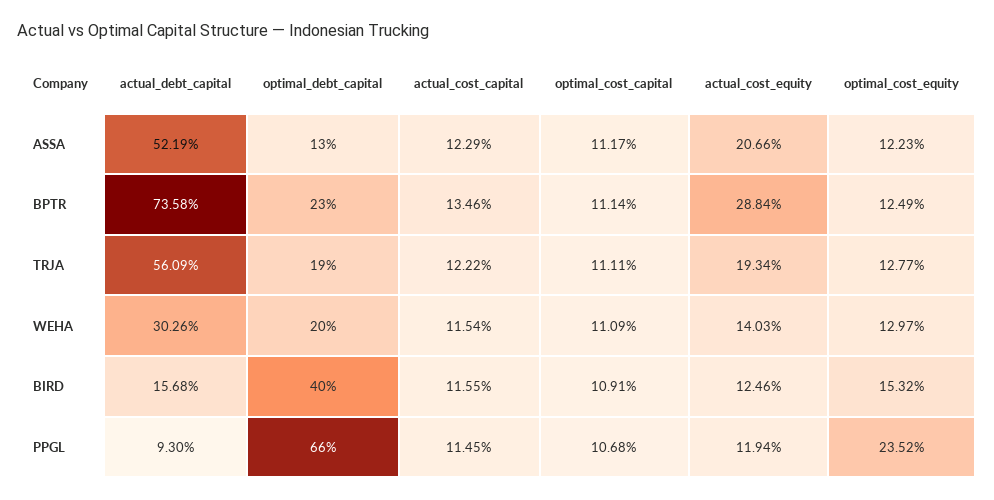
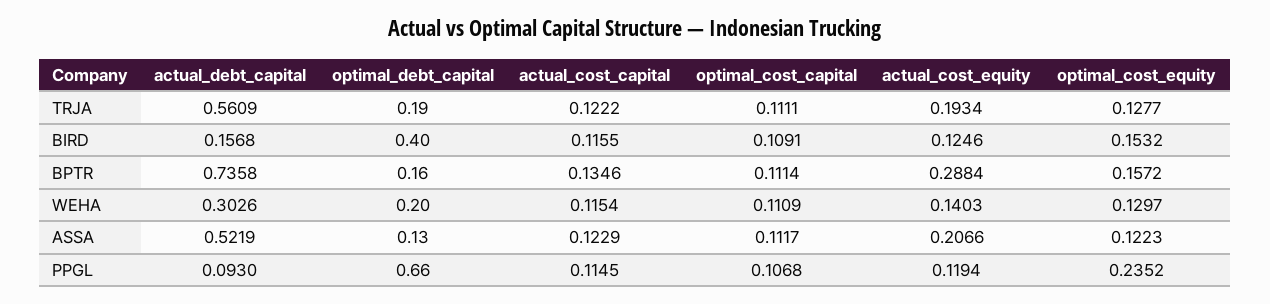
  {
    "actual_debt_capital": {
      "ASSA": 0.5219,
      "BPTR": 0.7358,
      "TRJA": 0.5609,
      "WEHA": 0.3026,
      "BIRD": 0.1568,
      "PPGL": 0.093
    },
    "optimal_debt_capital": {
      "ASSA": 0.13,
-     "BPTR": 0.23,
+     "BPTR": 0.16,
      "TRJA": 0.19,
      "WEHA": 0.2,
      "BIRD": 0.4,
      "PPGL": 0.66
    },
    "actual_cost_capital": {
      "ASSA": 0.1229,
      "BPTR": 0.1346,
      "TRJA": 0.1222,
      "WEHA": 0.1154,
      "BIRD": 0.1155,
      "PPGL": 0.1145
    },
    "optimal_cost_capital": {
      "ASSA": 0.1117,
      "BPTR": 0.1114,
      "TRJA": 0.1111,
      "WEHA": 0.1109,
      "BIRD": 0.1091,
      "PPGL": 0.1068
    },
    "actual_cost_equity": {
      "ASSA": 0.2066,
      "BPTR": 0.2884,
      "TRJA": 0.1934,
      "WEHA": 0.1403,
      "BIRD": 0.1246,
      "PPGL": 0.1194
    },
    "optimal_cost_equity": {
      "ASSA": 0.1223,
-     "BPTR": 0.1249,
+     "BPTR": 0.1572,
      "TRJA": 0.1277,
      "WEHA": 0.1297,
      "BIRD": 0.1532,
      "PPGL": 0.2352
    }
  }

